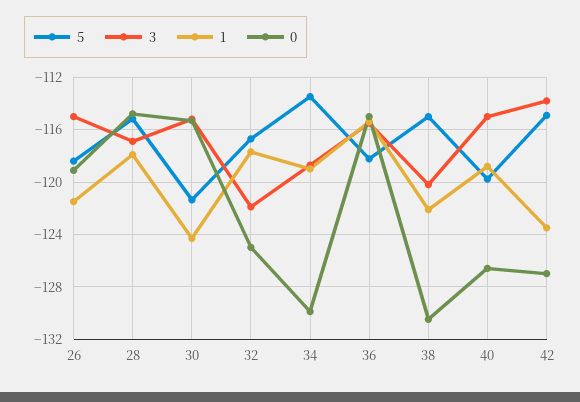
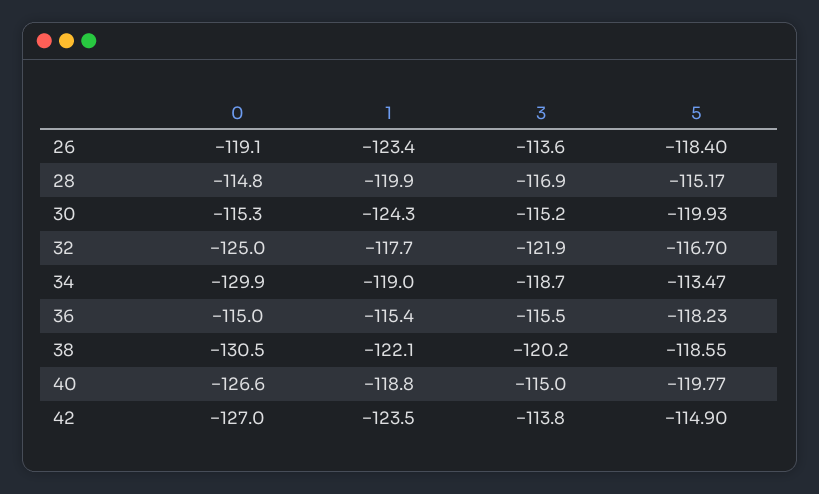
  {
    "5": {
      "26": -118.4,
      "28": -115.17,
-     "30": -121.5,
+     "30": -119.93,
      "32": -116.7,
      "34": -113.47,
      "36": -118.23,
-     "38": -115,
+     "38": -118.55,
      "40": -119.77,
      "42": -114.9
    },
    "3": {
-     "26": -115,
+     "26": -113.6,
      "28": -116.9,
      "30": -115.2,
      "32": -121.9,
      "34": -118.7,
      "36": -115.5,
      "38": -120.2,
      "40": -115,
      "42": -113.8
    },
    "1": {
-     "26": -121.5,
+     "26": -123.4,
-     "28": -118,
+     "28": -119.9,
      "30": -124.3,
      "32": -117.7,
      "34": -119,
      "36": -115.4,
      "38": -122.1,
      "40": -118.8,
      "42": -123.5
    },
    "0": {
      "26": -119.1,
      "28": -114.8,
      "30": -115.3,
      "32": -125,
      "34": -129.9,
      "36": -115,
      "38": -130.5,
      "40": -126.6,
      "42": -127
    }
  }

